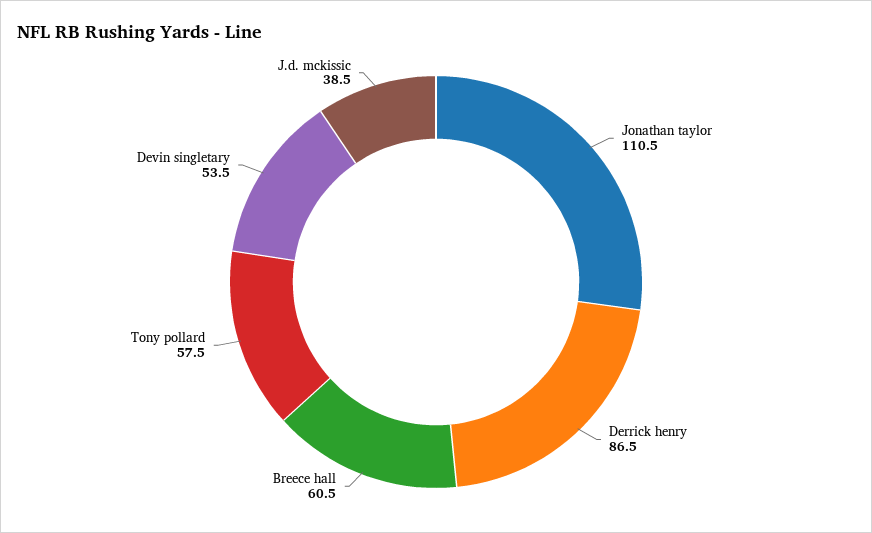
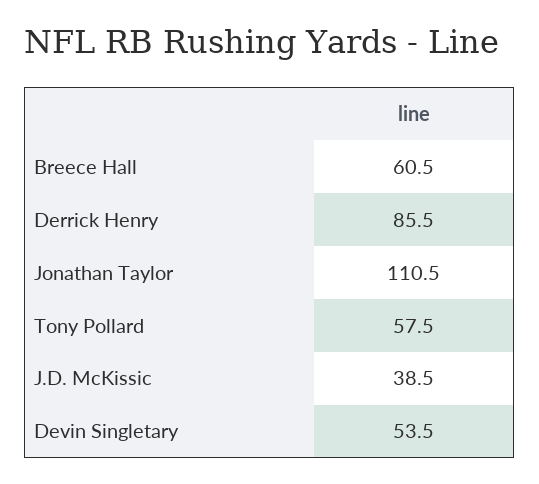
  {
    "Jonathan taylor": 110.5,
-   "Derrick henry": 86.5,
+   "Derrick henry": 85.5,
    "Breece hall": 60.5,
    "Tony pollard": 57.5,
    "Devin singletary": 53.5,
    "J.d. mckissic": 38.5
  }

